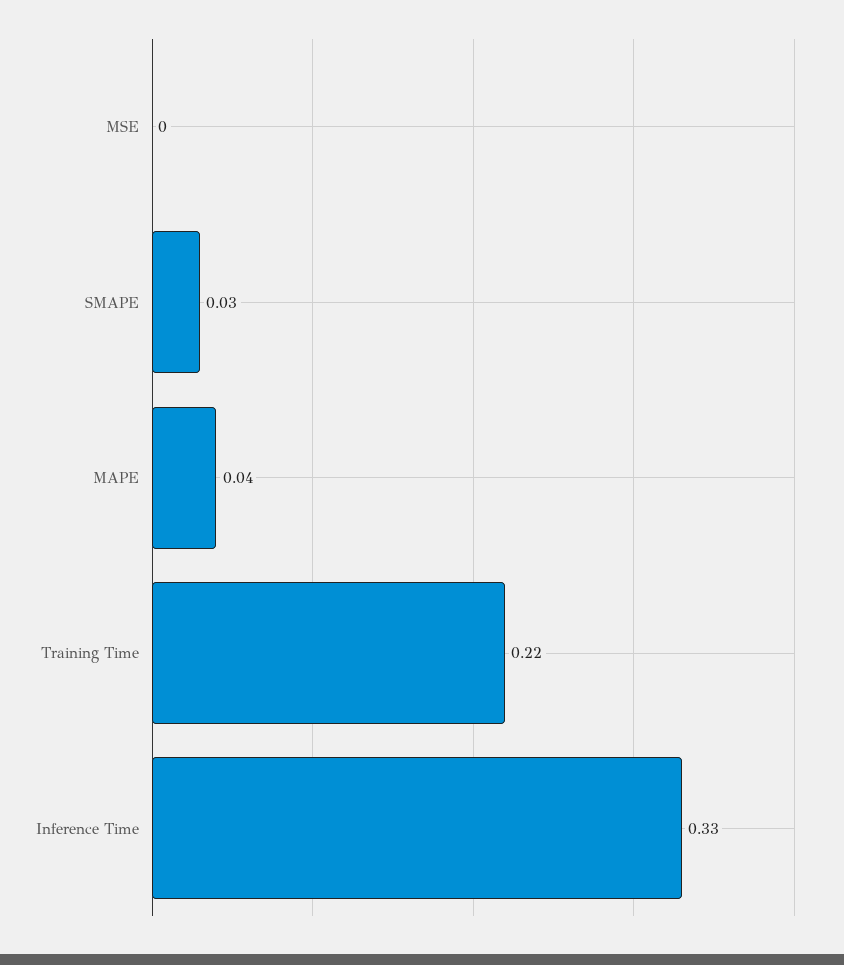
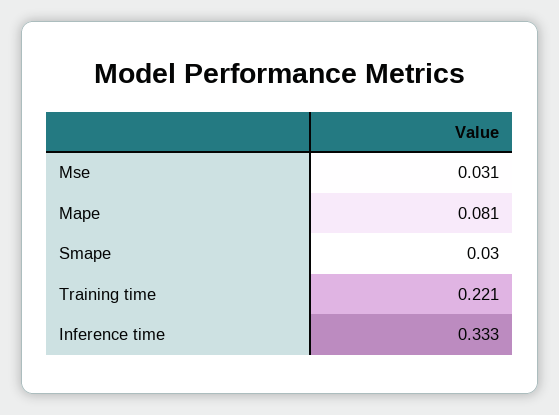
  {
-   "MSE": 0,
+   "MSE": 0.031,
    "SMAPE": 0.03,
-   "MAPE": 0.04,
+   "MAPE": 0.081,
    "Training Time": 0.221,
    "Inference Time": 0.333
  }

